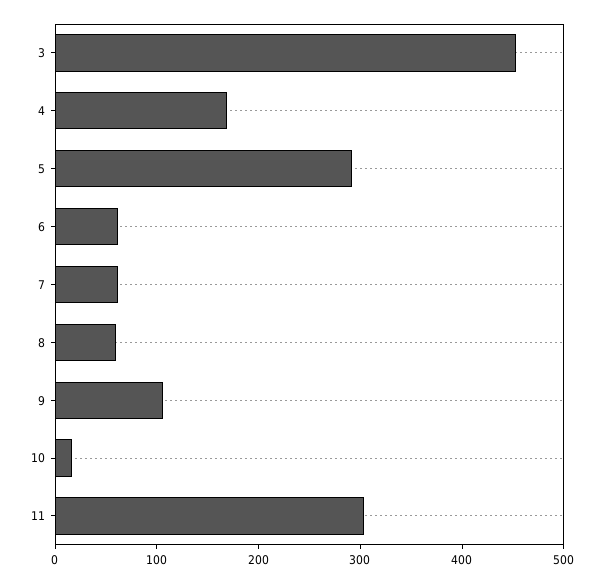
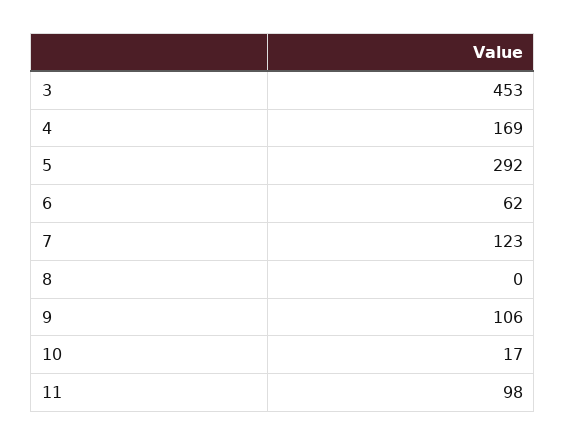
  {
    "3": 453,
    "4": 169,
    "5": 292,
    "6": 62,
-   "7": 60,
+   "7": 123,
-   "8": 60,
+   "8": 0,
    "9": 106,
    "10": 17,
-   "11": 300
+   "11": 98
  }

